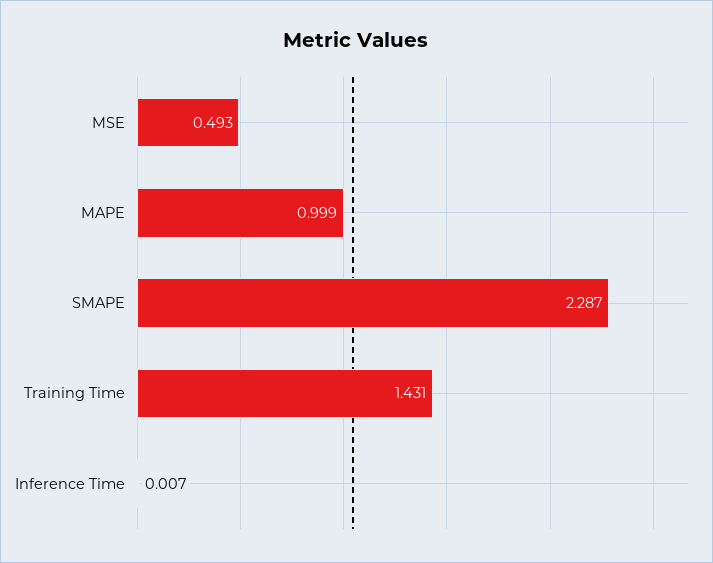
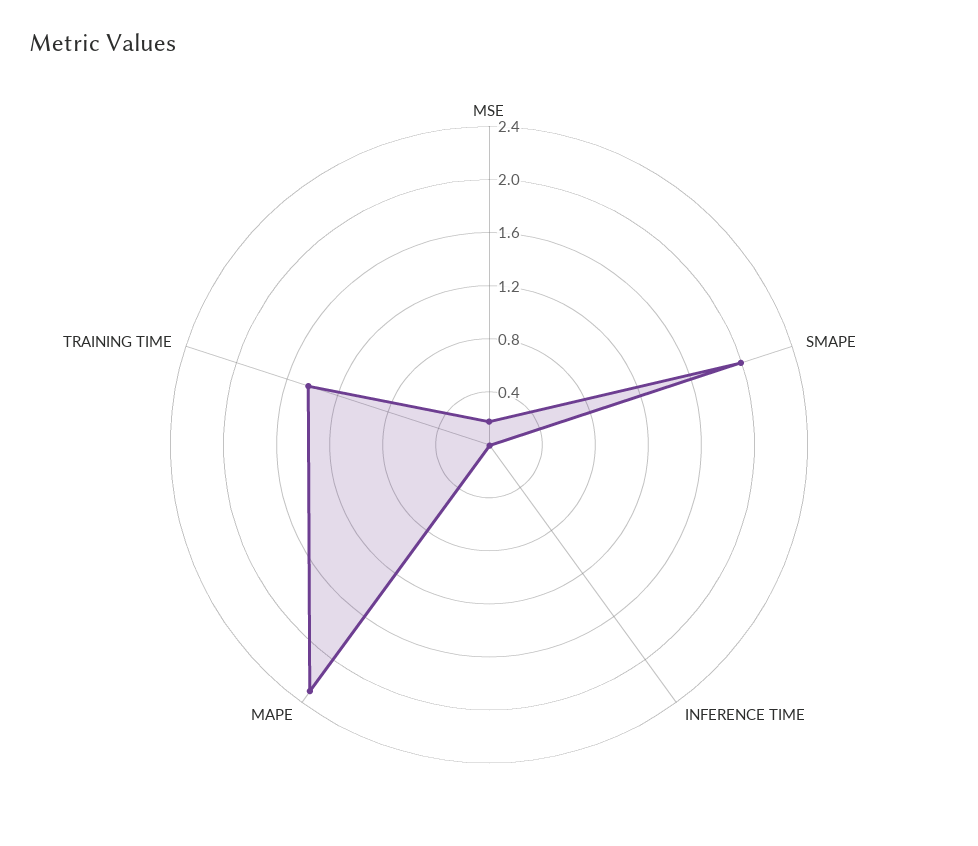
  {
-   "MSE": 0.493,
+   "MSE": 0.2,
-   "MAPE": 0.999,
+   "MAPE": 2.3,
-   "SMAPE": 2.287,
+   "SMAPE": 2,
    "Training Time": 1.431,
    "Inference Time": 0.007
  }

